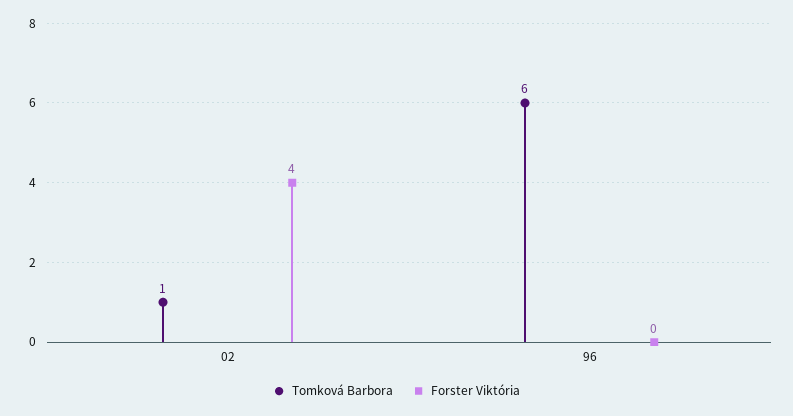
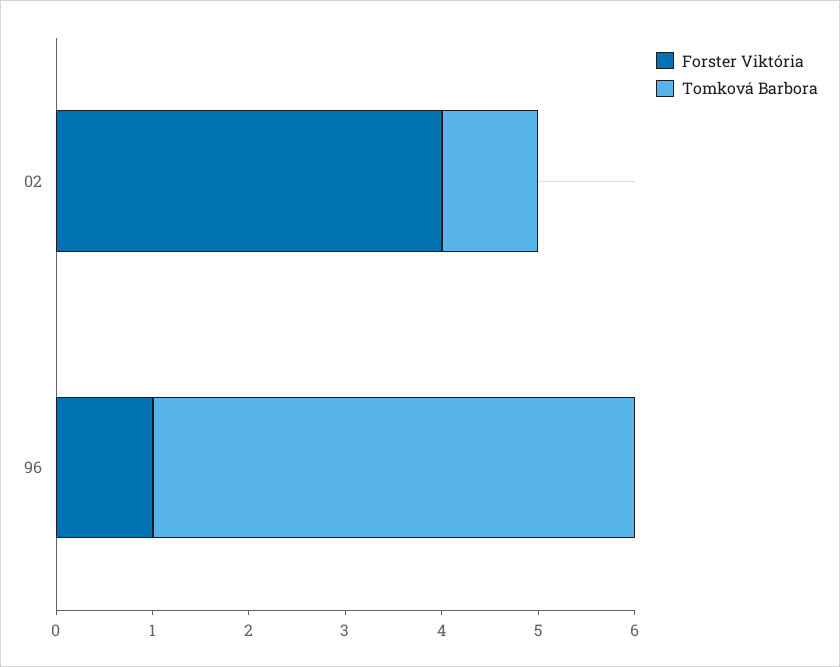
  {
    "Tomková Barbora": {
      "02": 1,
-     "96": 6
+     "96": 5
    },
    "Forster Viktória": {
      "02": 4,
-     "96": 0
+     "96": 1
    }
  }

